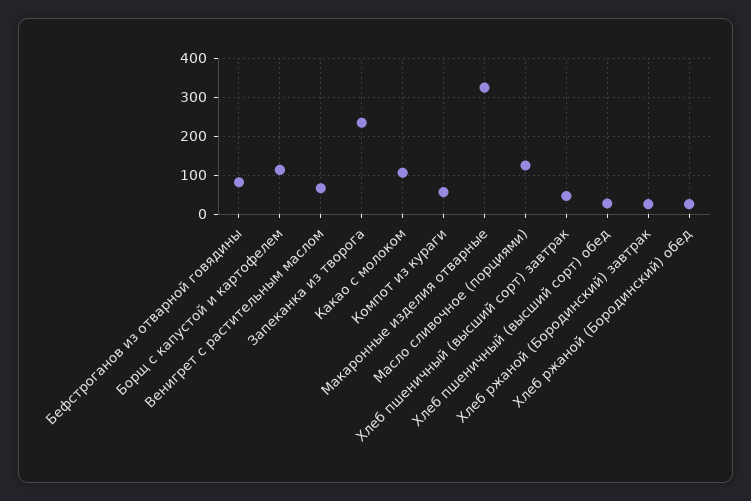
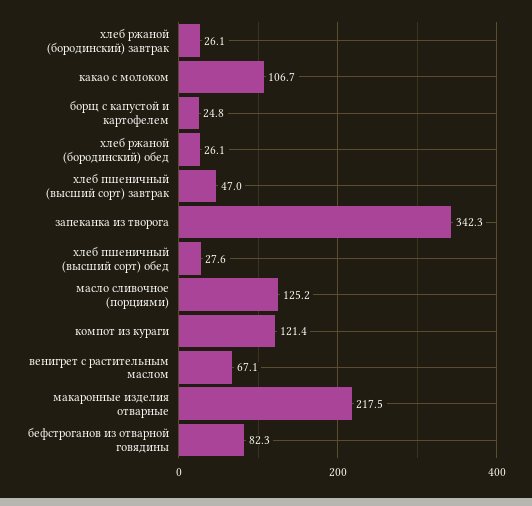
  {
    "Бефстроганов из отварной говядины": 82.3,
-   "Борщ с капустой и картофелем": 120,
+   "Борщ с капустой и картофелем": 24.8,
    "Венигрет с растительным маслом": 67.1,
-   "Запеканка из творога": 240,
+   "Запеканка из творога": 342.3,
    "Какао с молоком": 106.7,
-   "Компот из кураги": 60,
+   "Компот из кураги": 121.4,
-   "Макаронные изделия отварные": 320,
+   "Макаронные изделия отварные": 217.5,
    "Масло сливочное (порциями)": 125.2,
    "Хлеб пшеничный (высший сорт) завтрак": 47,
    "Хлеб пшеничный (высший сорт) обед": 27.6,
    "Хлеб ржаной (Бородинский) завтрак": 26.1,
    "Хлеб ржаной (Бородинский) обед": 26.1
  }

